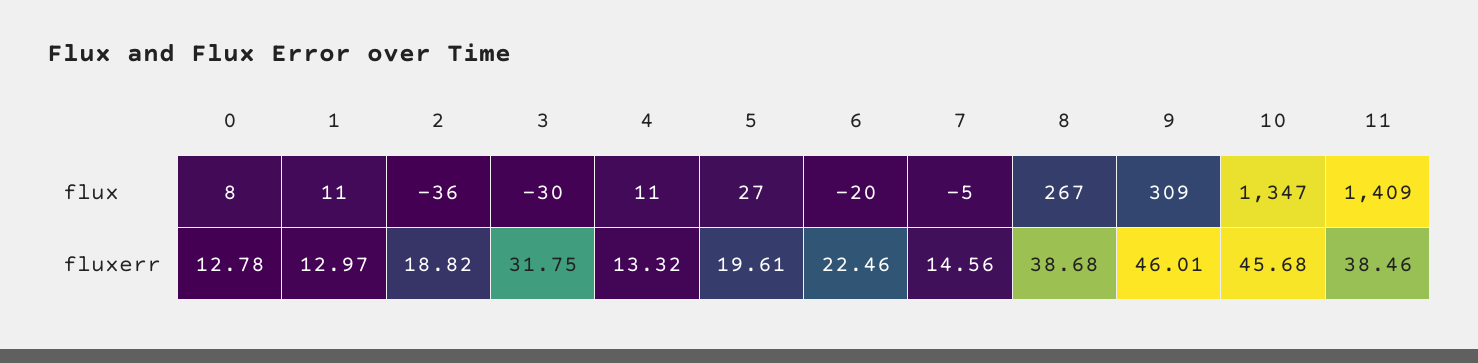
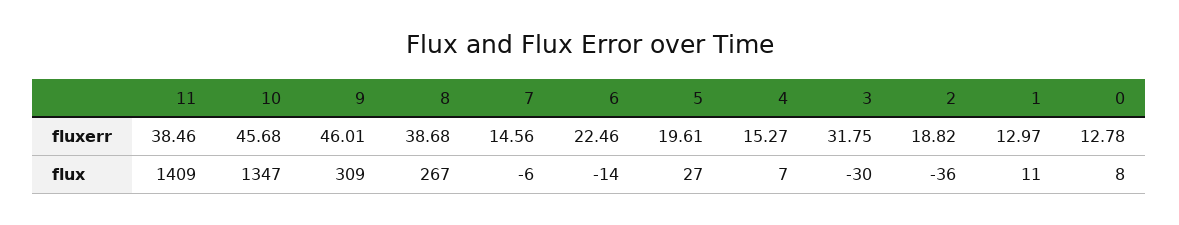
  {
    "0": {
      "flux": 8,
      "fluxerr": 12.78
    },
    "1": {
      "flux": 11,
      "fluxerr": 12.97
    },
    "2": {
      "flux": -36,
      "fluxerr": 18.82
    },
    "3": {
      "flux": -30,
      "fluxerr": 31.75
    },
    "4": {
-     "flux": 11,
+     "flux": 7,
-     "fluxerr": 13.32
+     "fluxerr": 15.27
    },
    "5": {
      "flux": 27,
      "fluxerr": 19.61
    },
    "6": {
-     "flux": -20,
+     "flux": -14,
      "fluxerr": 22.46
    },
    "7": {
-     "flux": -5,
+     "flux": -6,
      "fluxerr": 14.56
    },
    "8": {
      "flux": 267,
      "fluxerr": 38.68
    },
    "9": {
      "flux": 309,
      "fluxerr": 46.01
    },
    "10": {
      "flux": 1347,
      "fluxerr": 45.68
    },
    "11": {
      "flux": 1409,
      "fluxerr": 38.46
    }
  }

